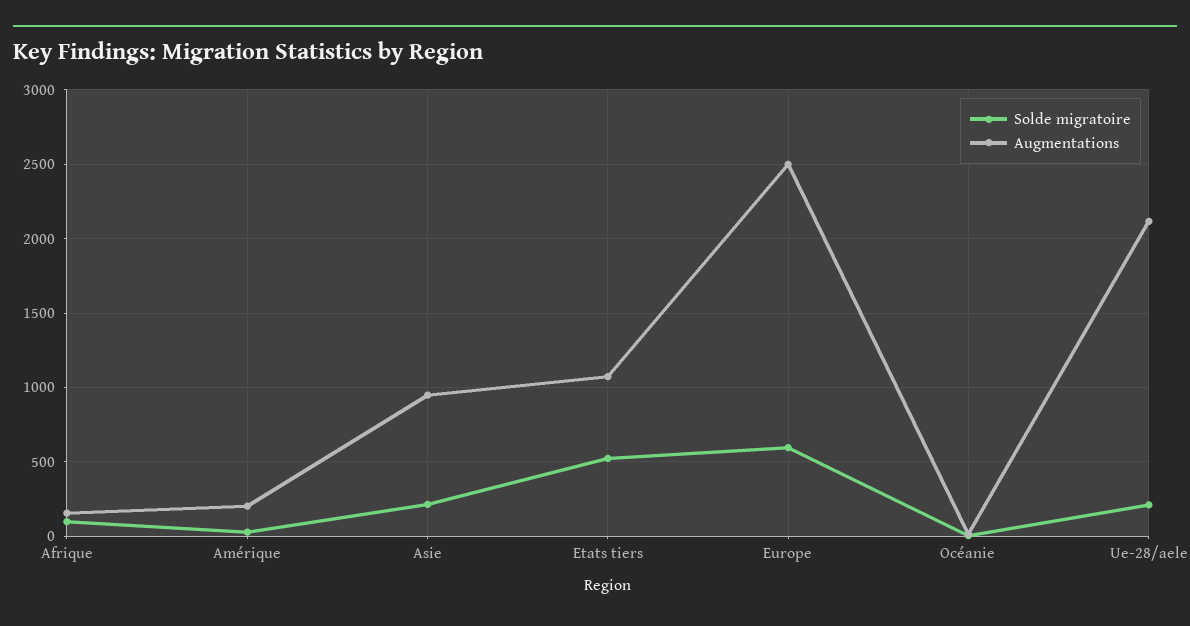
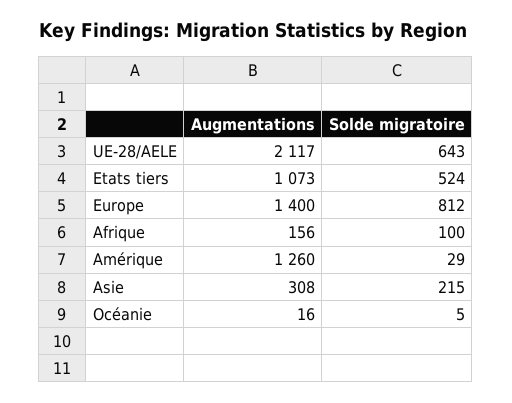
  {
    "Solde migratoire": {
      "Afrique": 100,
      "Amérique": 29,
      "Asie": 215,
      "Etats tiers": 524,
-     "Europe": 600,
+     "Europe": 812,
      "Océanie": 5,
-     "Ue-28/aele": 200
+     "Ue-28/aele": 643
    },
    "Augmentations": {
      "Afrique": 156,
-     "Amérique": 200,
+     "Amérique": 1260,
-     "Asie": 950,
+     "Asie": 308,
      "Etats tiers": 1073,
-     "Europe": 2500,
+     "Europe": 1400,
      "Océanie": 16,
      "Ue-28/aele": 2117
    }
  }

